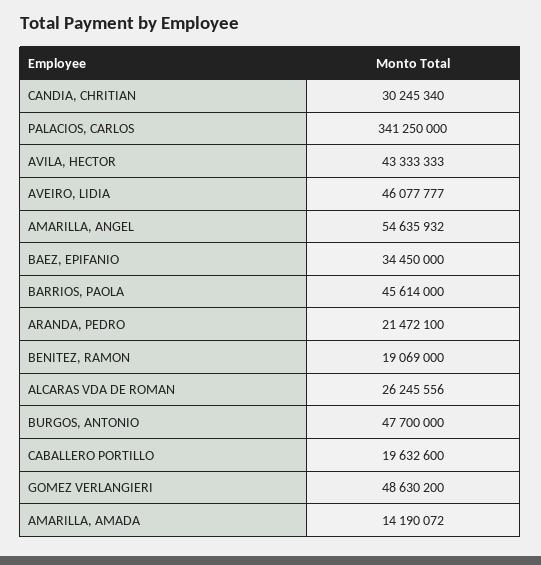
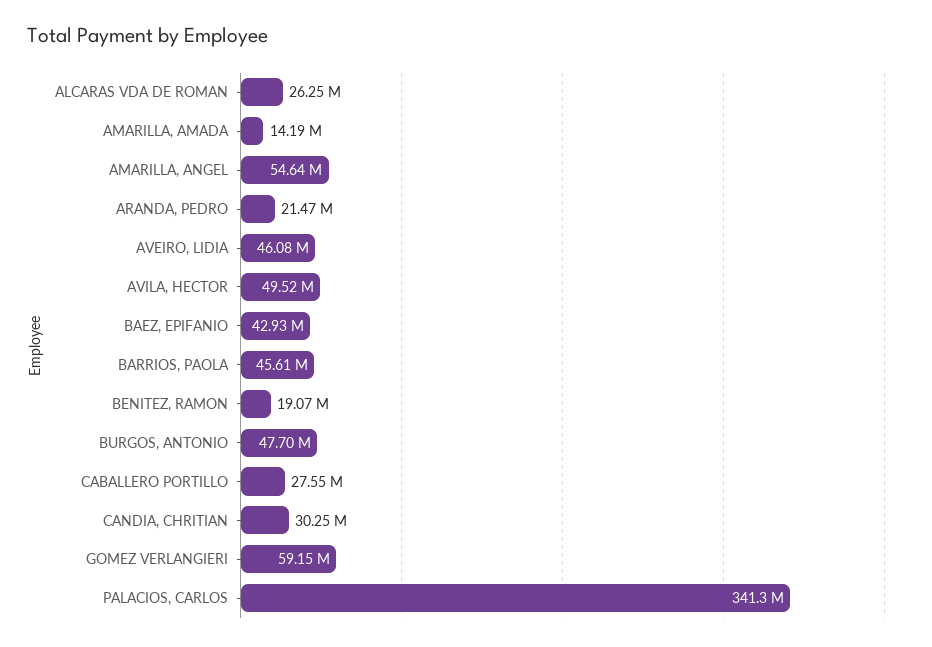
  {
    "CANDIA, CHRITIAN": 30245340,
    "PALACIOS, CARLOS": 341250000,
-   "AVILA, HECTOR": 43333333,
+   "AVILA, HECTOR": 49520000,
    "AVEIRO, LIDIA": 46077777,
    "AMARILLA, ANGEL": 54635932,
-   "BAEZ, EPIFANIO": 34450000,
+   "BAEZ, EPIFANIO": 42930000,
    "BARRIOS, PAOLA": 45614000,
    "ARANDA, PEDRO": 21472100,
    "BENITEZ, RAMON": 19069000,
    "ALCARAS VDA DE ROMAN": 26245556,
    "BURGOS, ANTONIO": 47700000,
-   "CABALLERO PORTILLO": 19632600,
+   "CABALLERO PORTILLO": 27550000,
-   "GOMEZ VERLANGIERI": 48630200,
+   "GOMEZ VERLANGIERI": 59150000,
    "AMARILLA, AMADA": 14190072
  }

